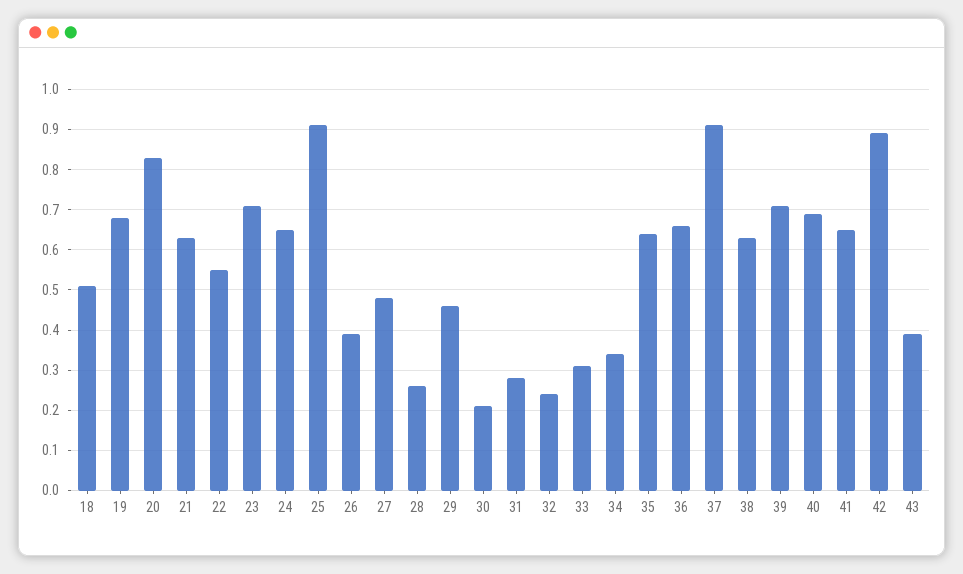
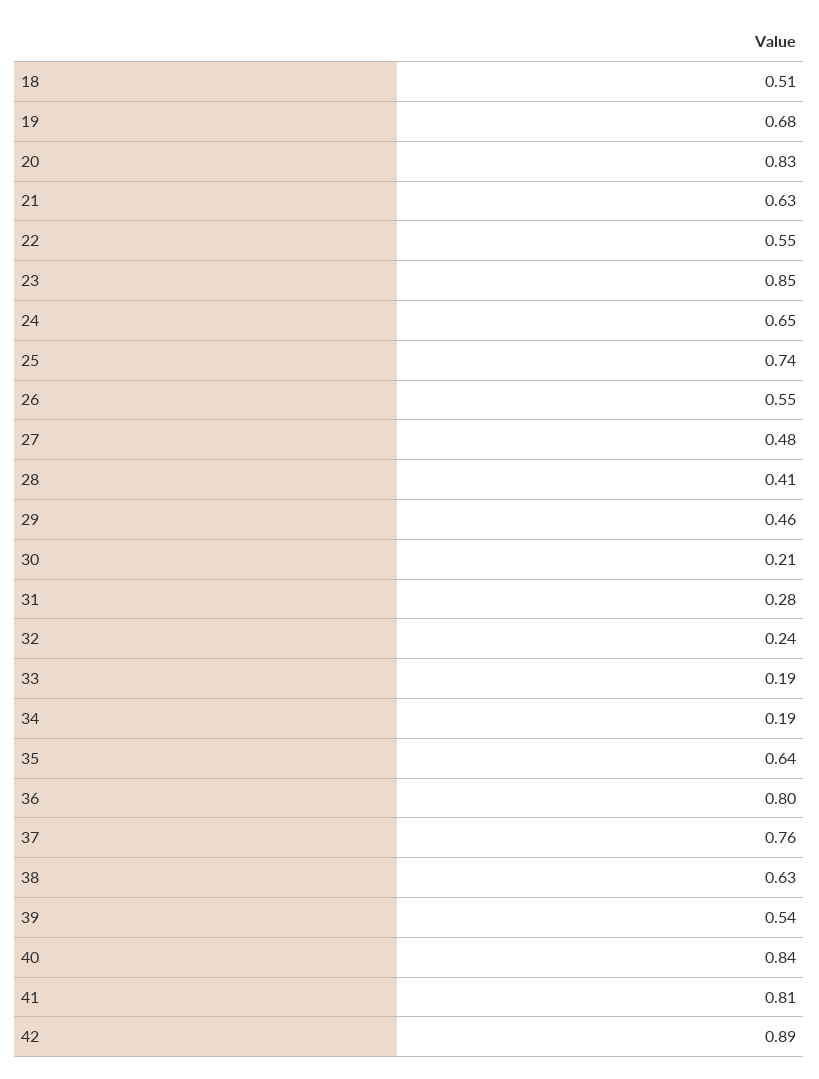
  {
    "18": 0.51,
    "19": 0.68,
    "20": 0.83,
    "21": 0.63,
    "22": 0.55,
-   "23": 0.7,
+   "23": 0.85,
    "24": 0.65,
-   "25": 0.9,
+   "25": 0.74,
-   "26": 0.4,
+   "26": 0.55,
    "27": 0.48,
-   "28": 0.25,
+   "28": 0.41,
    "29": 0.46,
    "30": 0.21,
    "31": 0.28,
    "32": 0.24,
-   "33": 0.3,
+   "33": 0.19,
-   "34": 0.35,
+   "34": 0.19,
    "35": 0.64,
-   "36": 0.65,
+   "36": 0.8,
-   "37": 0.9,
+   "37": 0.76,
    "38": 0.63,
-   "39": 0.7,
+   "39": 0.54,
-   "40": 0.7,
+   "40": 0.84,
-   "41": 0.65,
+   "41": 0.81,
-   "42": 0.89,
+   "42": 0.89
-   "43": 0.4
  }

